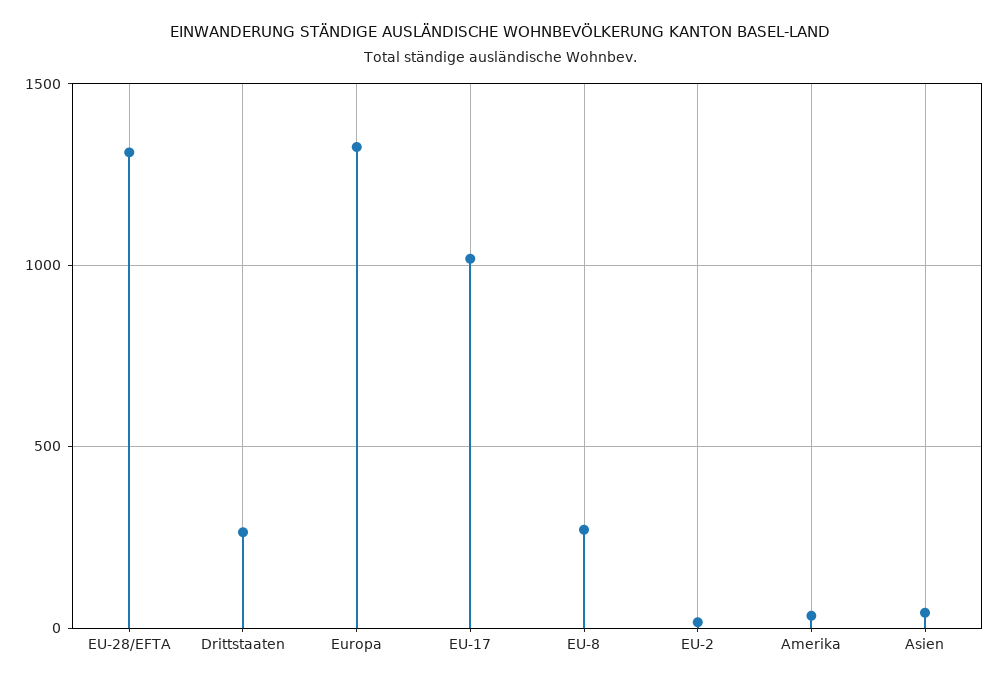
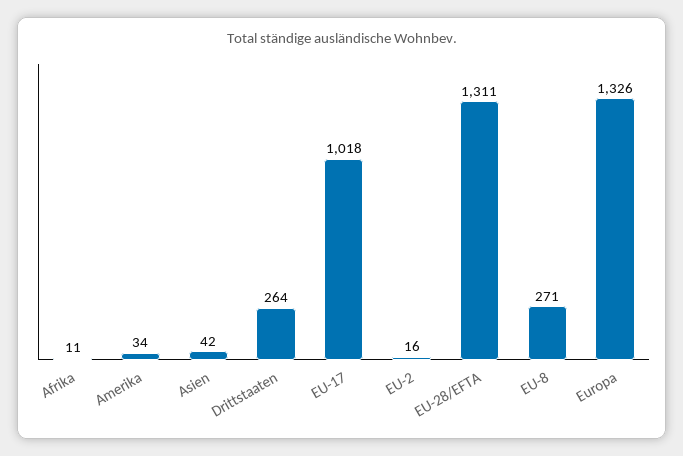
  {
    "EU-28/EFTA": 1311,
    "Drittstaaten": 264,
    "Europa": 1326,
    "EU-17": 1018,
    "EU-8": 271,
    "EU-2": 16,
    "Amerika": 34,
-   "Asien": 42
+   "Asien": 42,
+   "Afrika": 11
  }

